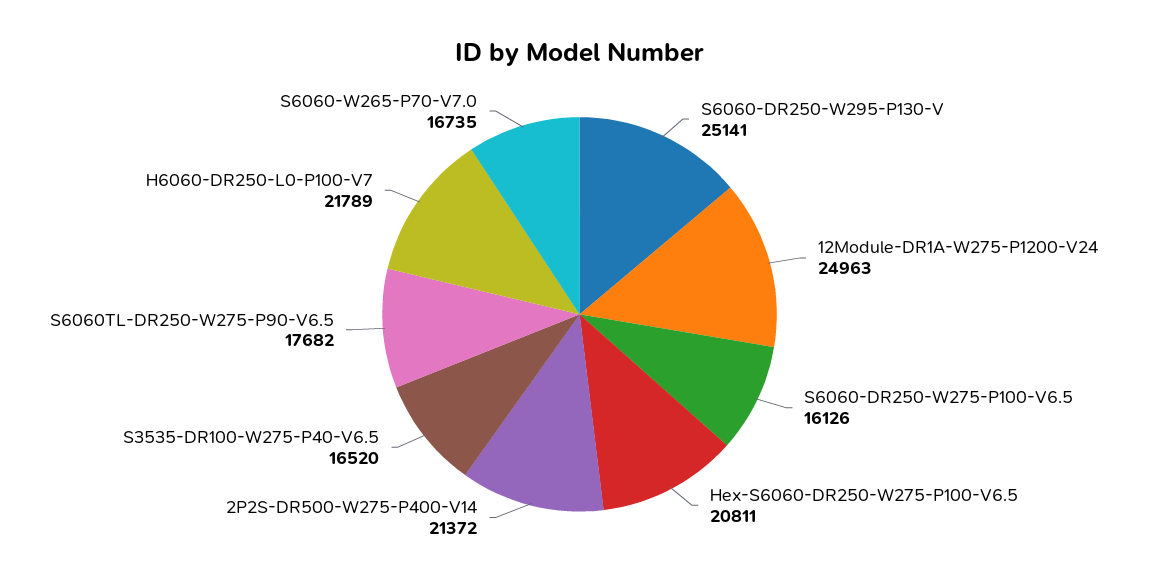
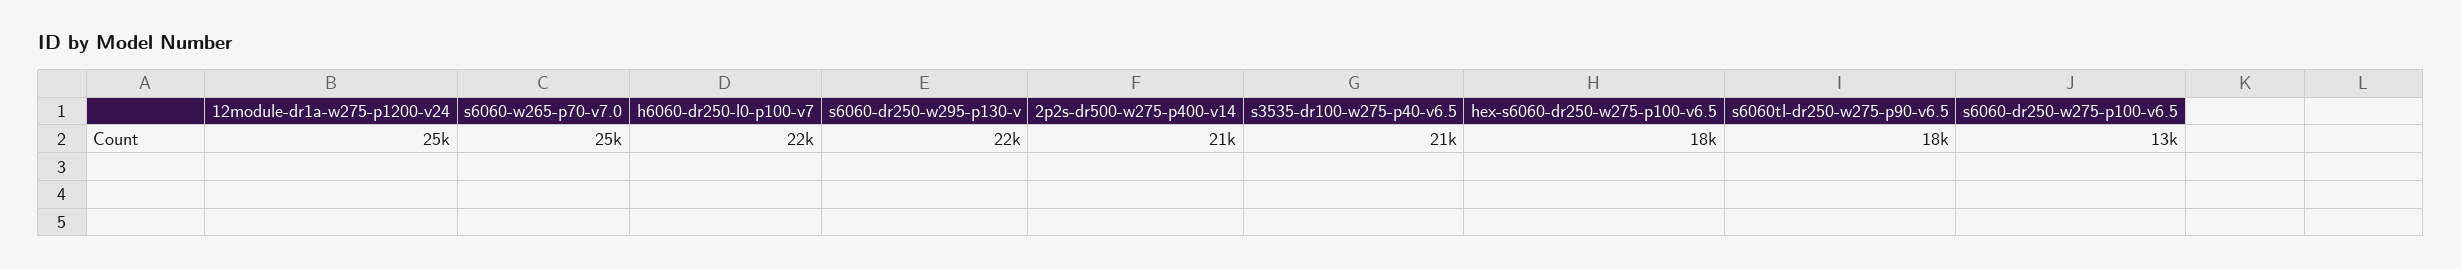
  {
-   "S6060-DR250-W295-P130-V": 25141,
+   "S6060-DR250-W295-P130-V": 22000,
    "12Module-DR1A-W275-P1200-V24": 24963,
-   "S6060-DR250-W275-P100-V6.5": 16126,
+   "S6060-DR250-W275-P100-V6.5": 13000,
-   "Hex-S6060-DR250-W275-P100-V6.5": 20811,
+   "Hex-S6060-DR250-W275-P100-V6.5": 18000,
    "2P2S-DR500-W275-P400-V14": 21372,
-   "S3535-DR100-W275-P40-V6.5": 16520,
+   "S3535-DR100-W275-P40-V6.5": 21000,
    "S6060TL-DR250-W275-P90-V6.5": 17682,
    "H6060-DR250-L0-P100-V7": 21789,
-   "S6060-W265-P70-V7.0": 16735
+   "S6060-W265-P70-V7.0": 25000
  }

